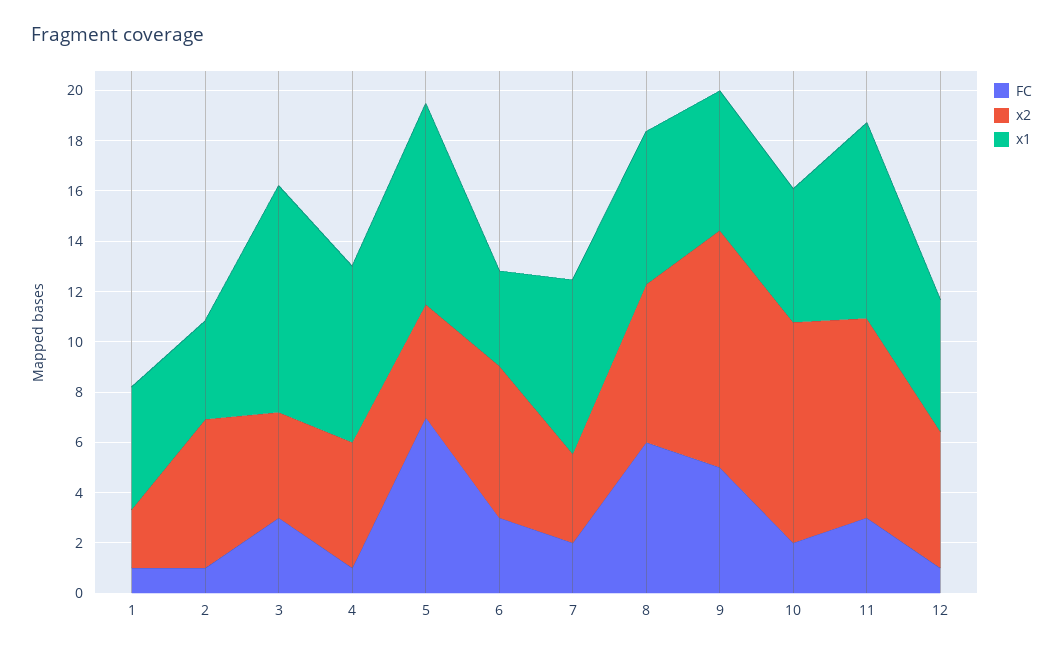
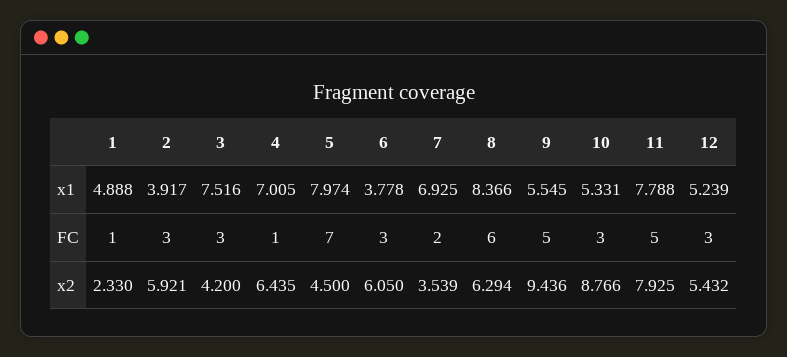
  {
    "FC": {
      "1": 1,
-     "2": 1,
+     "2": 3,
      "3": 3,
      "4": 1,
      "5": 7,
      "6": 3,
      "7": 2,
      "8": 6,
      "9": 5,
-     "10": 2,
+     "10": 3,
-     "11": 3,
+     "11": 5,
-     "12": 1
+     "12": 3
    },
    "x2": {
      "1": 2.33,
      "2": 5.921,
      "3": 4.2,
-     "4": 5,
+     "4": 6.435,
      "5": 4.5,
      "6": 6.05,
      "7": 3.539,
      "8": 6.294,
      "9": 9.436,
      "10": 8.766,
      "11": 7.925,
      "12": 5.432
    },
    "x1": {
      "1": 4.888,
      "2": 3.917,
-     "3": 9,
+     "3": 7.516,
      "4": 7.005,
      "5": 7.974,
      "6": 3.778,
      "7": 6.925,
-     "8": 6,
+     "8": 8.366,
      "9": 5.545,
      "10": 5.331,
      "11": 7.788,
      "12": 5.239
    }
  }

